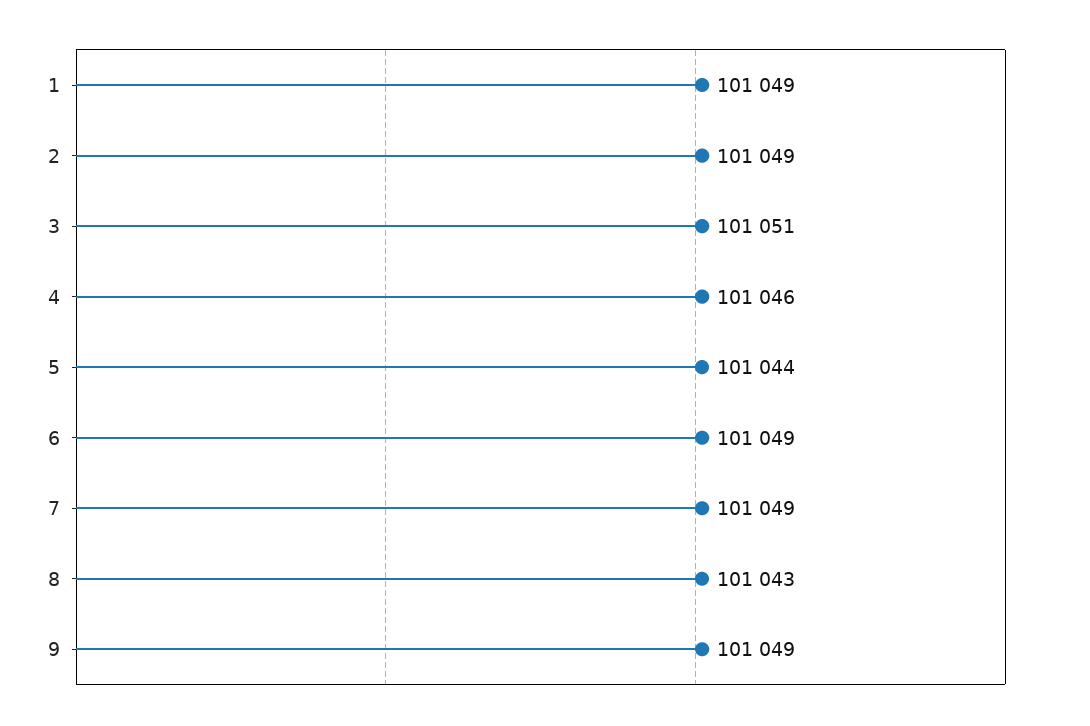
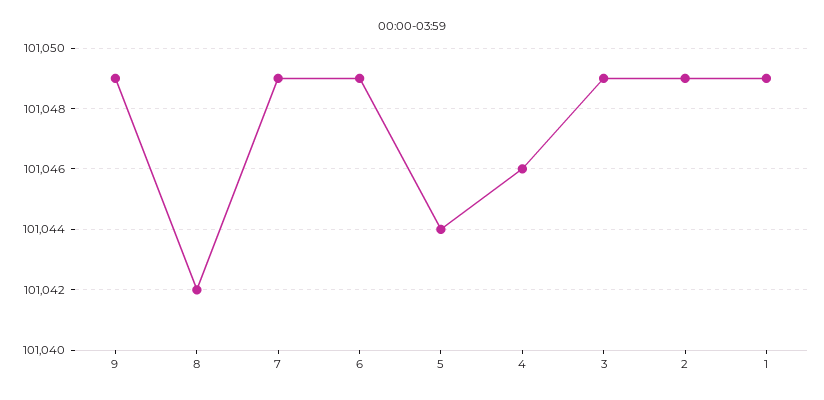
  {
    "1": 101049,
    "2": 101049,
-   "3": 101051,
+   "3": 101049,
    "4": 101046,
    "5": 101044,
    "6": 101049,
    "7": 101049,
-   "8": 101043,
+   "8": 101042,
    "9": 101049
  }

